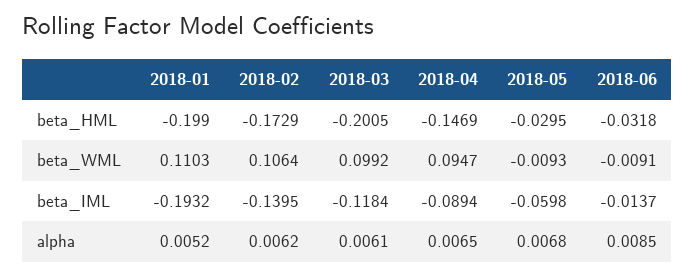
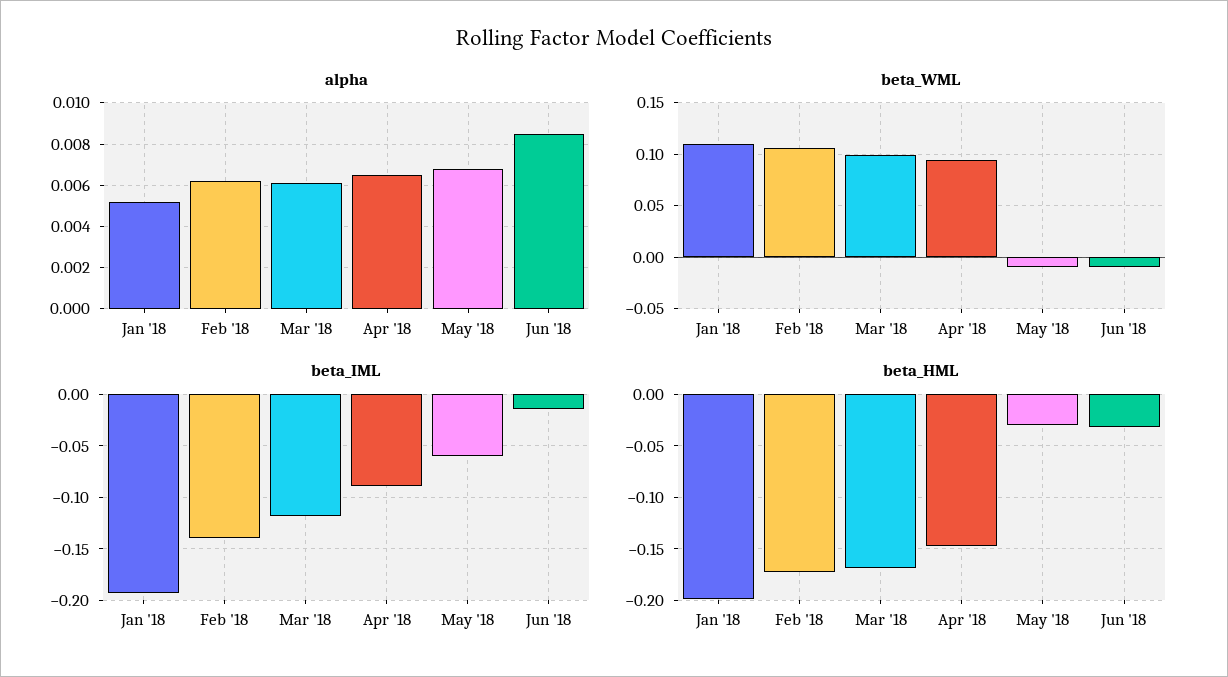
  {
    "beta_HML": {
      "2018-01": -0.199,
      "2018-02": -0.1729,
-     "2018-03": -0.2005,
+     "2018-03": -0.17,
      "2018-04": -0.1469,
      "2018-05": -0.0295,
      "2018-06": -0.0318
    },
    "beta_WML": {
      "2018-01": 0.1103,
      "2018-02": 0.1064,
      "2018-03": 0.0992,
      "2018-04": 0.0947,
      "2018-05": -0.0093,
      "2018-06": -0.0091
    },
    "beta_IML": {
      "2018-01": -0.1932,
      "2018-02": -0.1395,
      "2018-03": -0.1184,
      "2018-04": -0.0894,
      "2018-05": -0.0598,
      "2018-06": -0.0137
    },
    "alpha": {
      "2018-01": 0.0052,
      "2018-02": 0.0062,
      "2018-03": 0.0061,
      "2018-04": 0.0065,
      "2018-05": 0.0068,
      "2018-06": 0.0085
    }
  }

